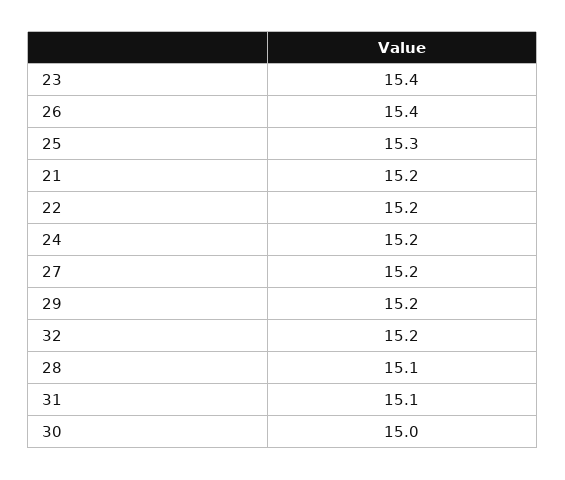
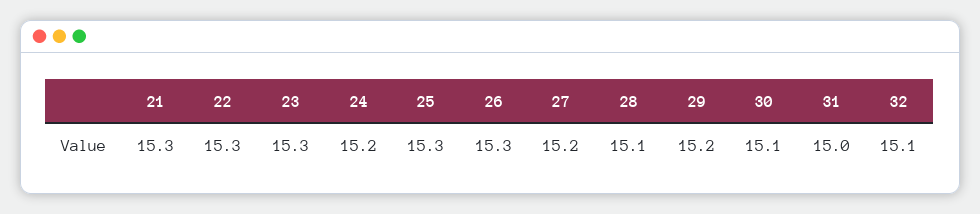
  {
-   "23": 15.4,
+   "23": 15.3,
-   "26": 15.4,
+   "26": 15.3,
    "25": 15.3,
-   "21": 15.2,
+   "21": 15.3,
-   "22": 15.2,
+   "22": 15.3,
    "24": 15.2,
    "27": 15.2,
    "29": 15.2,
-   "32": 15.2,
+   "32": 15.1,
    "28": 15.1,
-   "31": 15.1,
+   "31": 15,
-   "30": 15
+   "30": 15.1
  }

